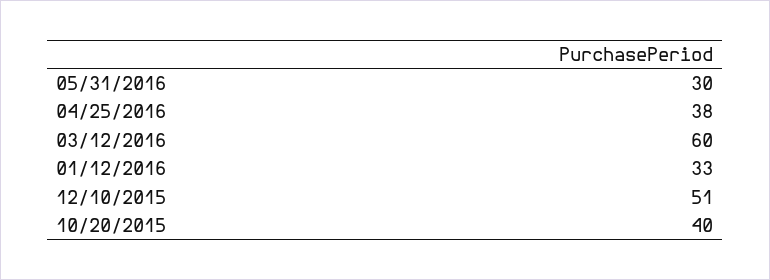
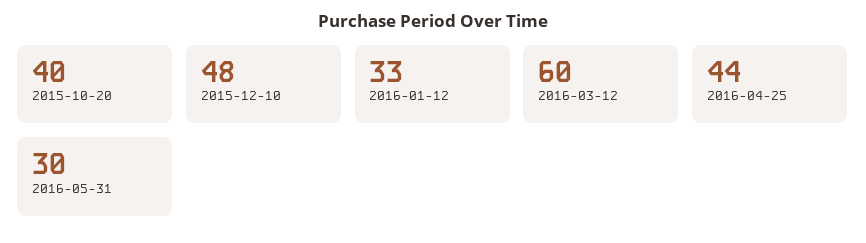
  {
    "05/31/2016": 30,
-   "04/25/2016": 38,
+   "04/25/2016": 44,
    "03/12/2016": 60,
    "01/12/2016": 33,
-   "12/10/2015": 51,
+   "12/10/2015": 48,
    "10/20/2015": 40
  }

